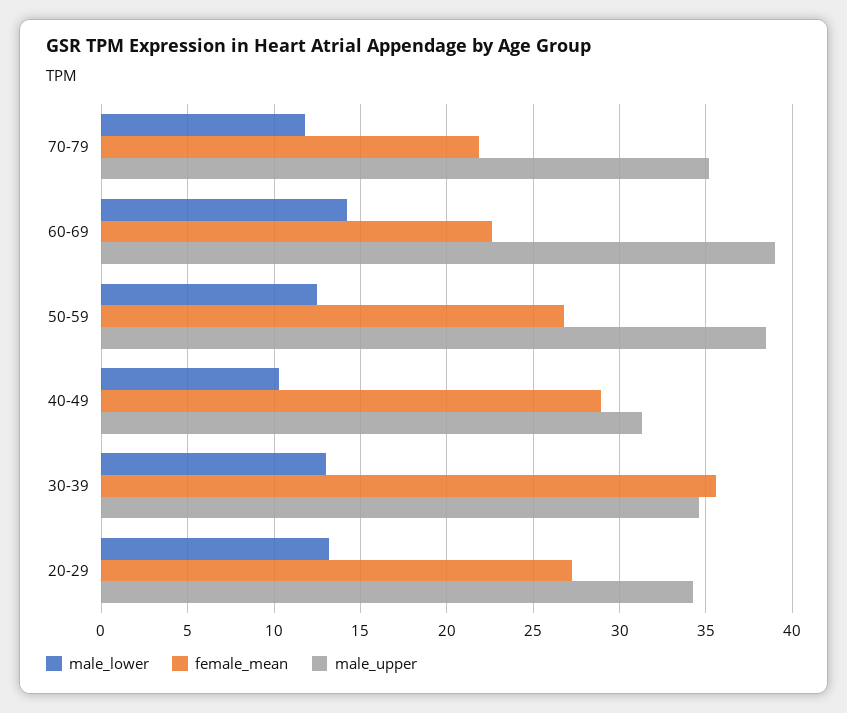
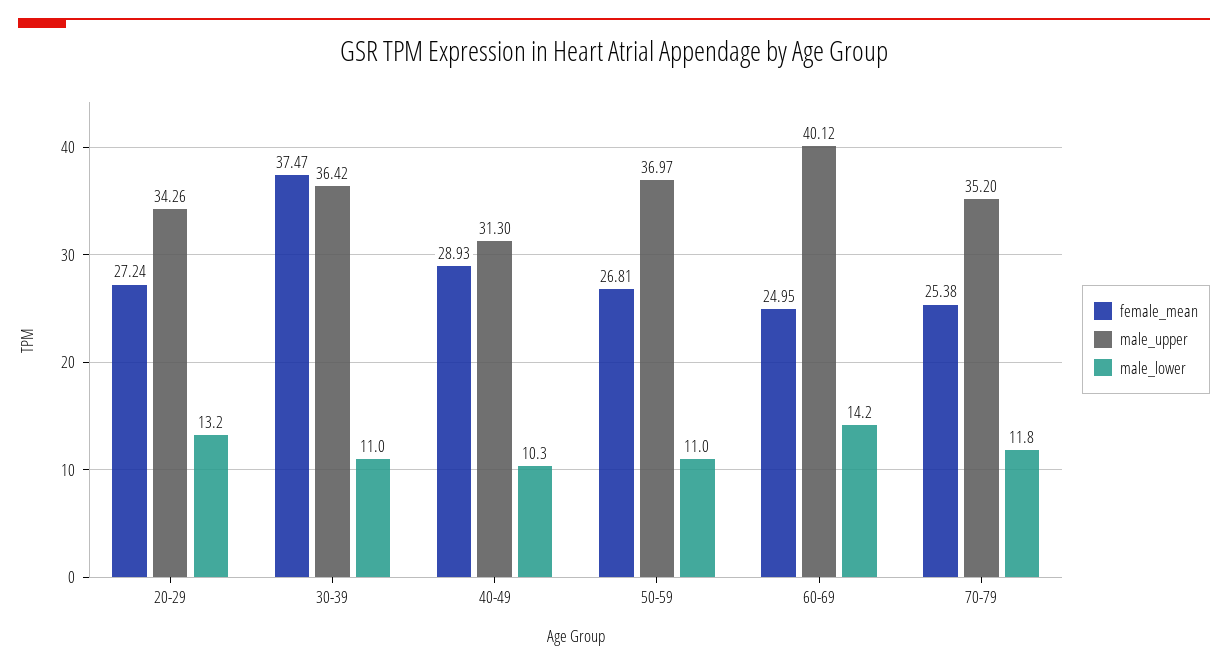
  {
    "male_lower": {
      "70-79": 11.8,
      "60-69": 14.2,
-     "50-59": 12.5,
+     "50-59": 11,
      "40-49": 10.3,
-     "30-39": 13,
+     "30-39": 11,
      "20-29": 13.2
    },
    "female_mean": {
-     "70-79": 22,
+     "70-79": 25.38,
-     "60-69": 22.5,
+     "60-69": 24.95,
      "50-59": 26.81,
      "40-49": 28.93,
-     "30-39": 35.5,
+     "30-39": 37.47,
      "20-29": 27.24
    },
    "male_upper": {
      "70-79": 35.2,
-     "60-69": 39,
+     "60-69": 40.12,
-     "50-59": 38.5,
+     "50-59": 36.97,
      "40-49": 31.3,
-     "30-39": 34.5,
+     "30-39": 36.42,
      "20-29": 34.26
    }
  }

